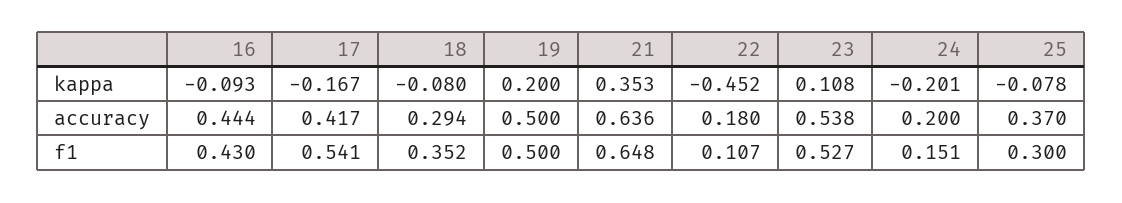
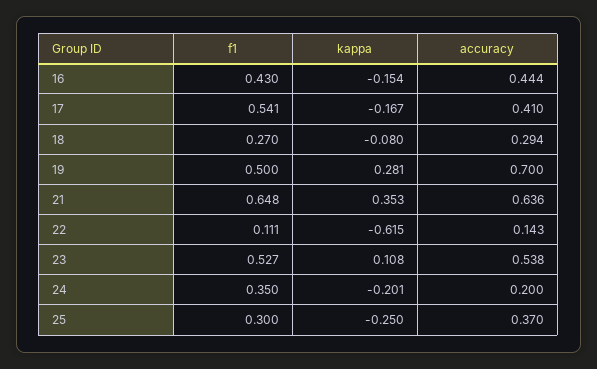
  {
    "16": {
-     "kappa": -0.093,
+     "kappa": -0.154,
      "accuracy": 0.444,
      "f1": 0.43
    },
    "17": {
      "kappa": -0.167,
-     "accuracy": 0.417,
+     "accuracy": 0.41,
      "f1": 0.541
    },
    "18": {
      "kappa": -0.08,
      "accuracy": 0.294,
-     "f1": 0.352
+     "f1": 0.27
    },
    "19": {
-     "kappa": 0.2,
+     "kappa": 0.281,
-     "accuracy": 0.5,
+     "accuracy": 0.7,
      "f1": 0.5
    },
    "21": {
      "kappa": 0.353,
      "accuracy": 0.636,
      "f1": 0.648
    },
    "22": {
-     "kappa": -0.452,
+     "kappa": -0.615,
-     "accuracy": 0.18,
+     "accuracy": 0.143,
-     "f1": 0.107
+     "f1": 0.111
    },
    "23": {
      "kappa": 0.108,
      "accuracy": 0.538,
      "f1": 0.527
    },
    "24": {
      "kappa": -0.201,
      "accuracy": 0.2,
-     "f1": 0.151
+     "f1": 0.35
    },
    "25": {
-     "kappa": -0.078,
+     "kappa": -0.25,
      "accuracy": 0.37,
      "f1": 0.3
    }
  }

